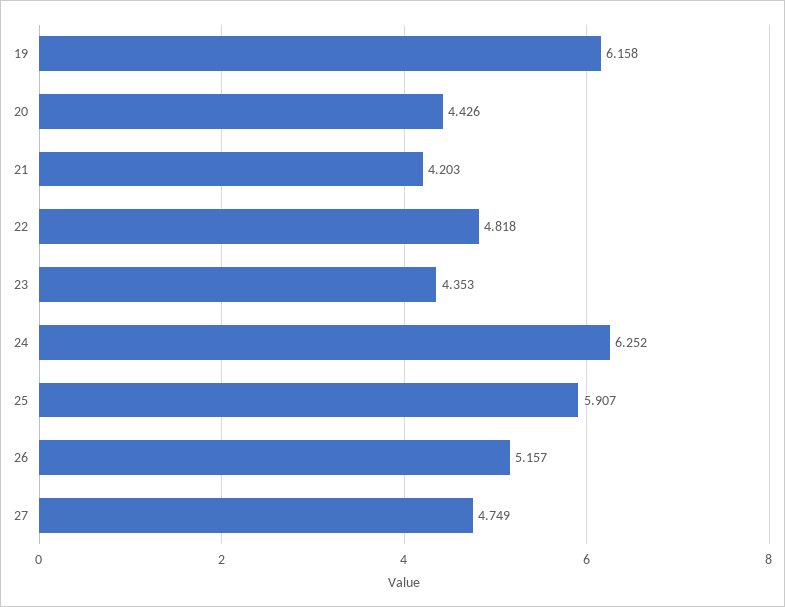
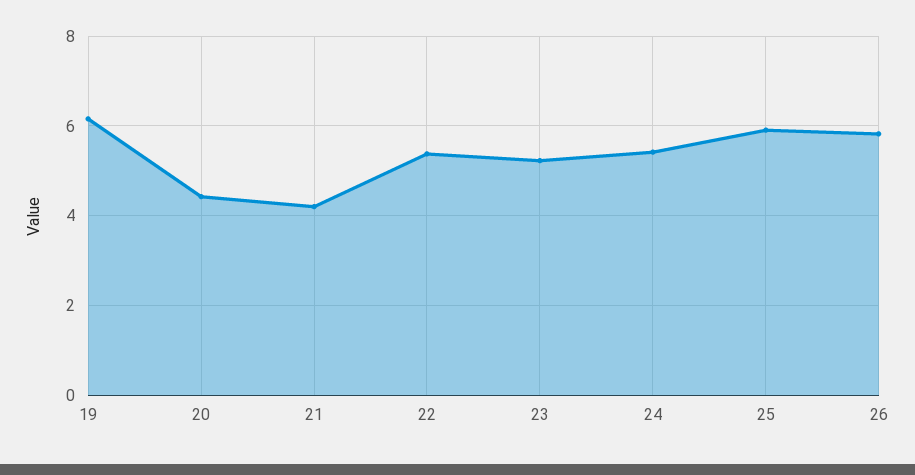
  {
    "19": 6.158,
    "20": 4.426,
    "21": 4.203,
-   "22": 4.818,
+   "22": 5.4,
-   "23": 4.353,
+   "23": 5.2,
-   "24": 6.252,
+   "24": 5.4,
    "25": 5.907,
-   "26": 5.157,
+   "26": 5.8
-   "27": 4.749
  }

